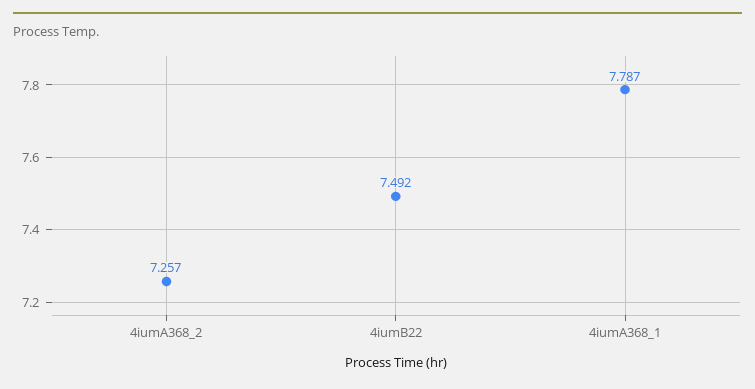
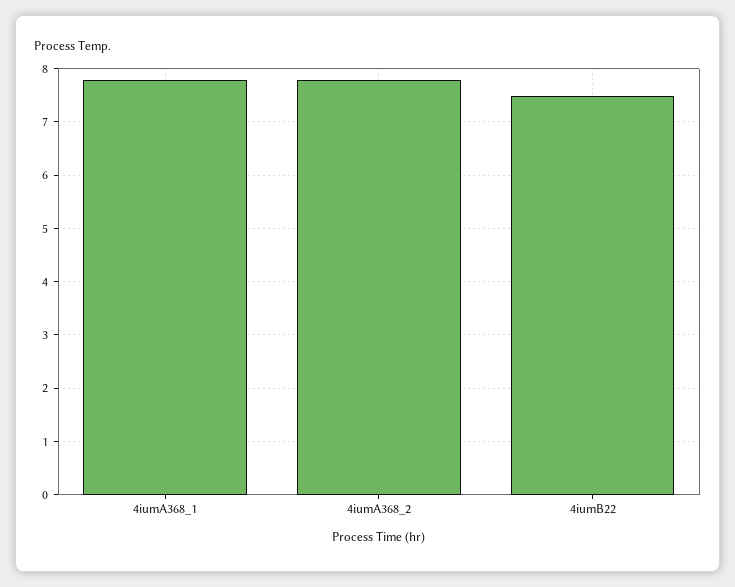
  {
-   "4iumA368_2": 7.257,
+   "4iumA368_2": 7.8,
    "4iumB22": 7.492,
    "4iumA368_1": 7.787
  }

